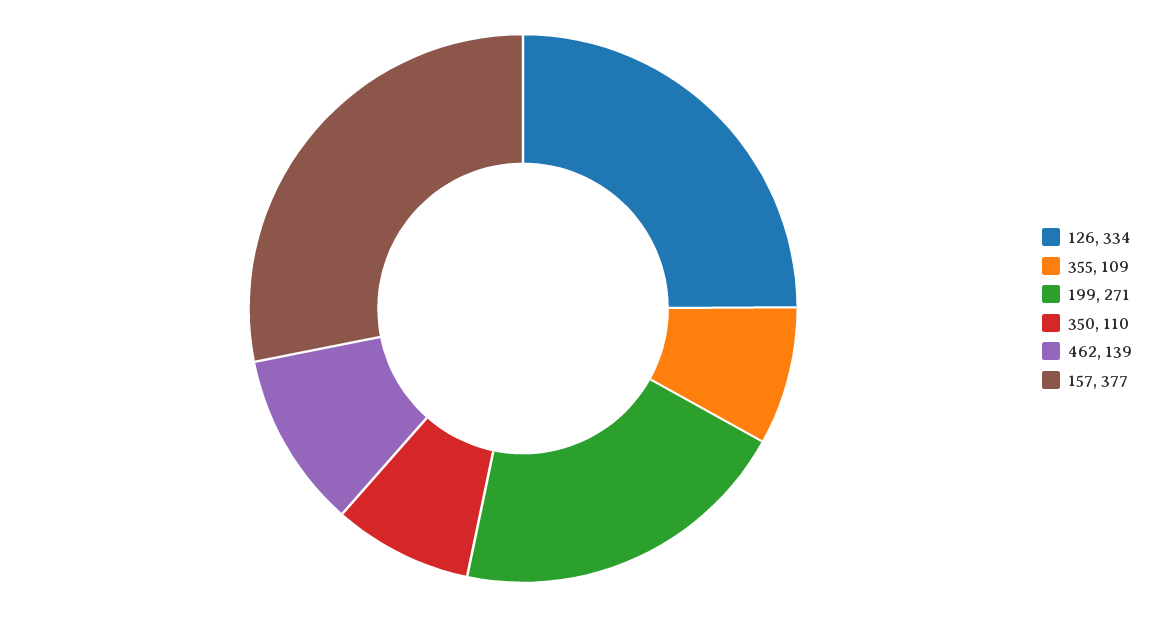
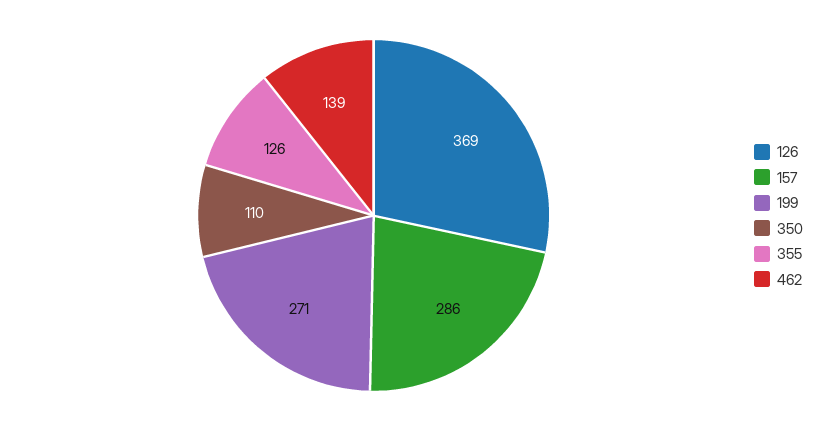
  {
-   "126": 334,
+   "126": 369,
-   "355": 109,
+   "355": 126,
    "199": 271,
    "350": 110,
    "462": 139,
-   "157": 377
+   "157": 286
  }

